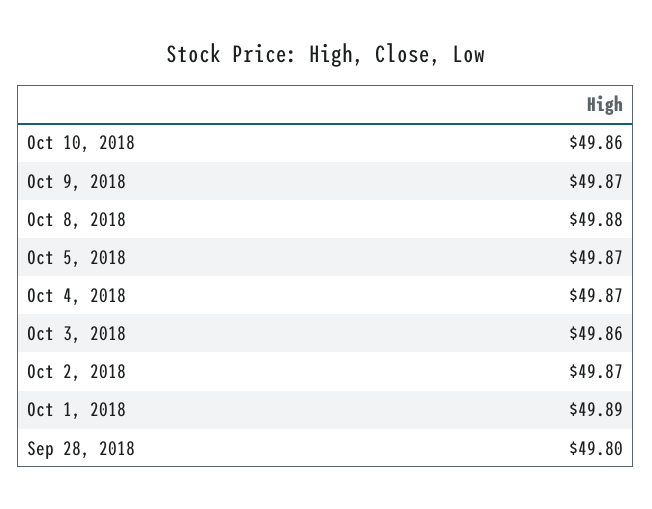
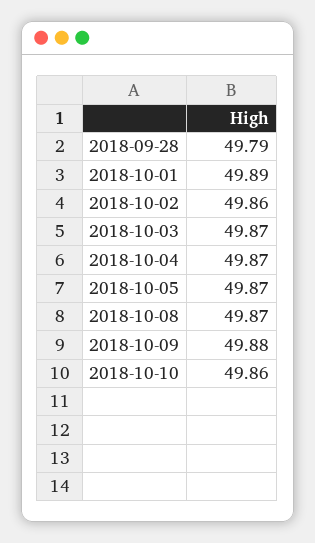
  {
    "Oct 10, 2018": 49.86,
-   "Oct 9, 2018": 49.87,
+   "Oct 9, 2018": 49.88,
-   "Oct 8, 2018": 49.88,
+   "Oct 8, 2018": 49.87,
    "Oct 5, 2018": 49.87,
    "Oct 4, 2018": 49.87,
-   "Oct 3, 2018": 49.86,
+   "Oct 3, 2018": 49.87,
-   "Oct 2, 2018": 49.87,
+   "Oct 2, 2018": 49.86,
    "Oct 1, 2018": 49.89,
-   "Sep 28, 2018": 49.8
+   "Sep 28, 2018": 49.79
  }

